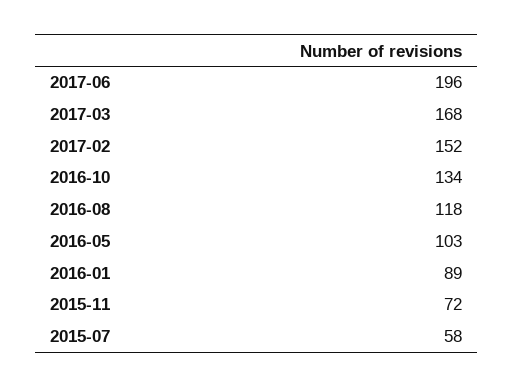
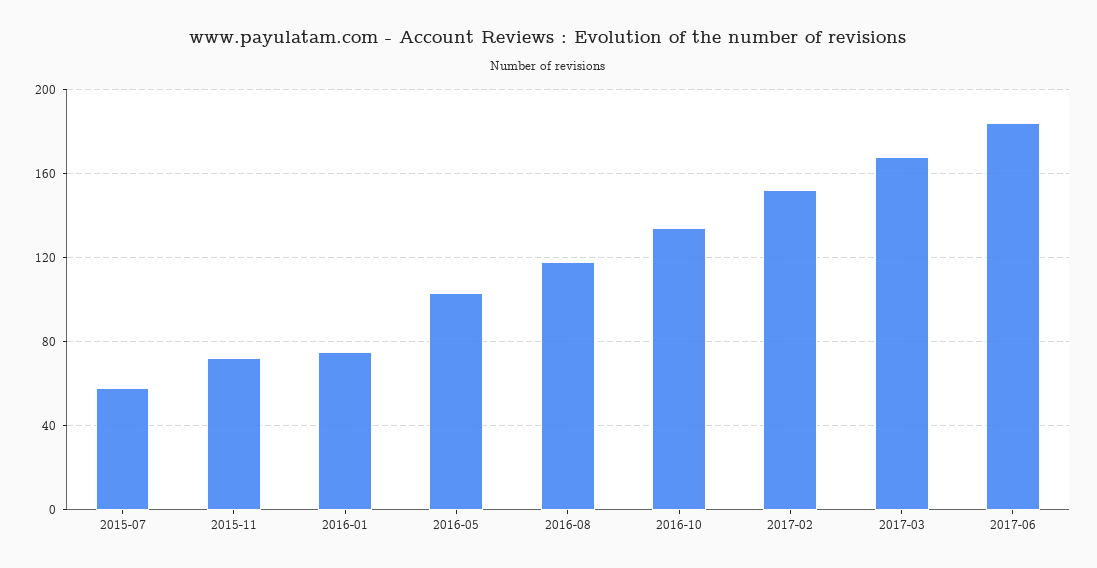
  {
-   "2017-06": 196,
+   "2017-06": 185,
    "2017-03": 168,
    "2017-02": 152,
    "2016-10": 134,
    "2016-08": 118,
    "2016-05": 103,
-   "2016-01": 89,
+   "2016-01": 75,
    "2015-11": 72,
    "2015-07": 58
  }

